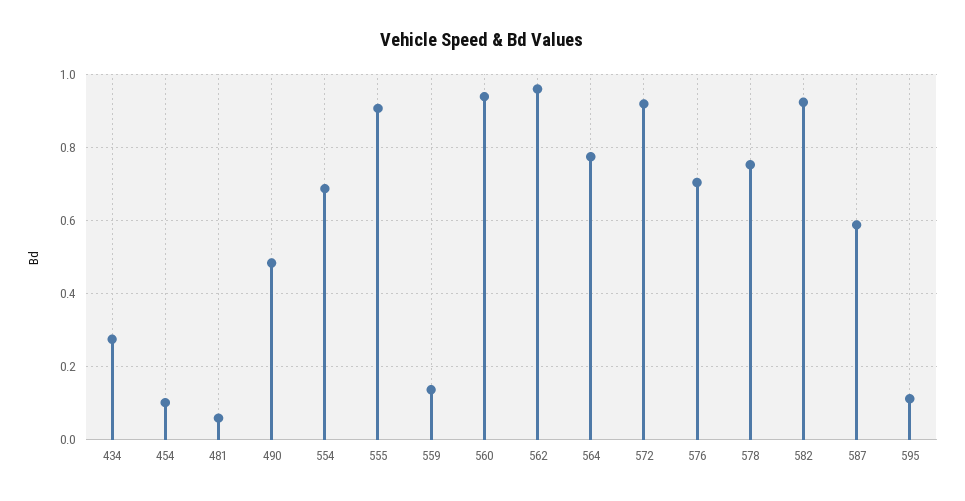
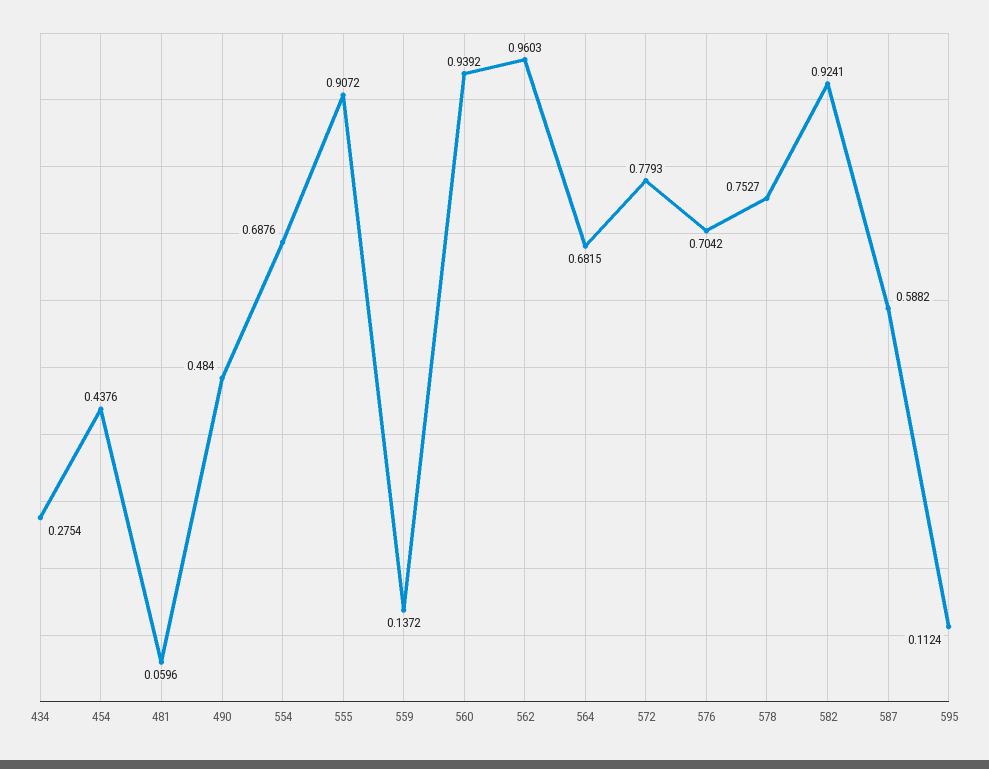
  {
    "434": 0.2754,
-   "454": 0.1,
+   "454": 0.4376,
    "481": 0.0596,
    "490": 0.484,
    "554": 0.6876,
    "555": 0.9072,
    "559": 0.1372,
    "560": 0.9392,
    "562": 0.9603,
-   "564": 0.78,
+   "564": 0.6815,
-   "572": 0.92,
+   "572": 0.7793,
    "576": 0.7042,
    "578": 0.7527,
    "582": 0.9241,
    "587": 0.5882,
    "595": 0.1124
  }

